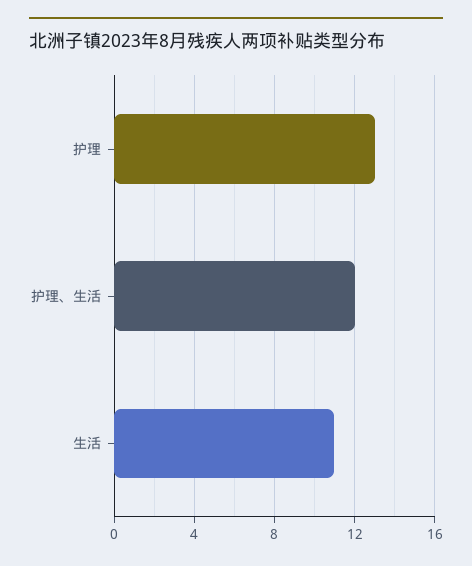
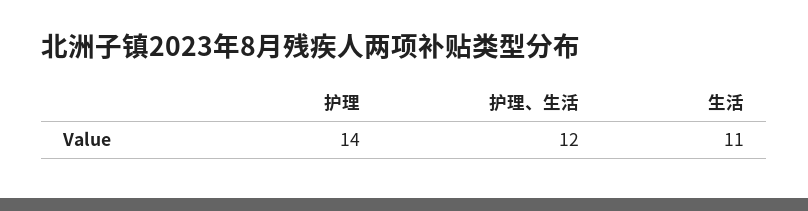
  {
-   "护理": 13,
+   "护理": 14,
    "护理、生活": 12,
    "生活": 11
  }

